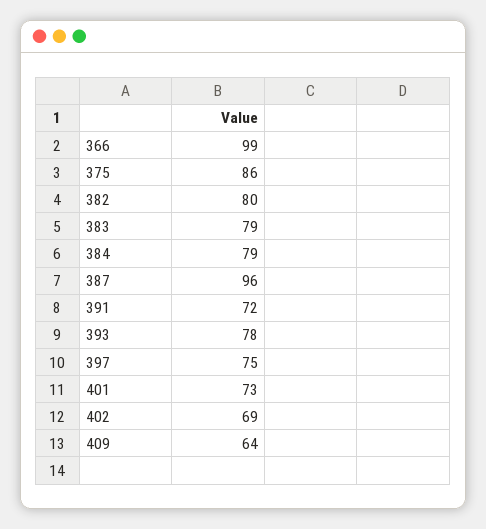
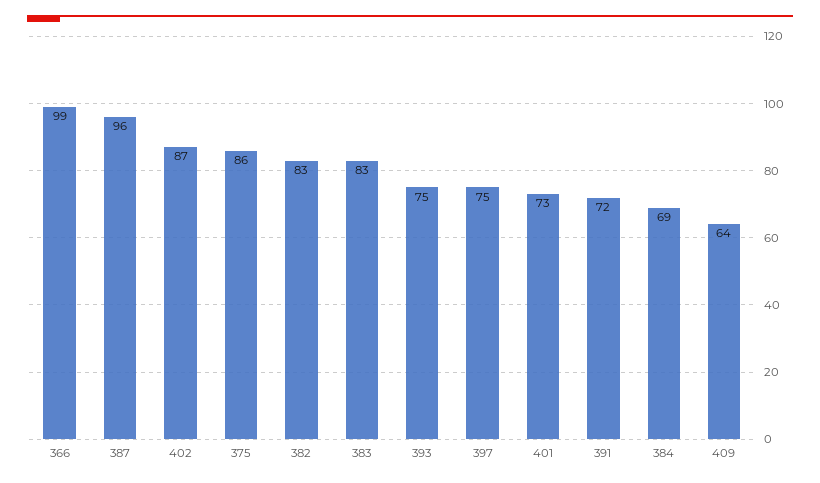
  {
    "366": 99,
    "375": 86,
-   "382": 80,
+   "382": 83,
-   "383": 79,
+   "383": 83,
-   "384": 79,
+   "384": 69,
    "387": 96,
    "391": 72,
-   "393": 78,
+   "393": 75,
    "397": 75,
    "401": 73,
-   "402": 69,
+   "402": 87,
    "409": 64
  }

